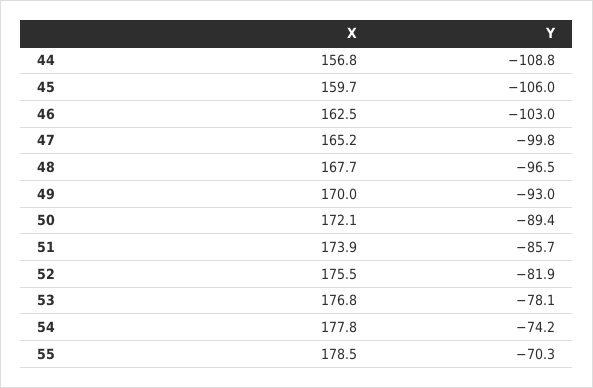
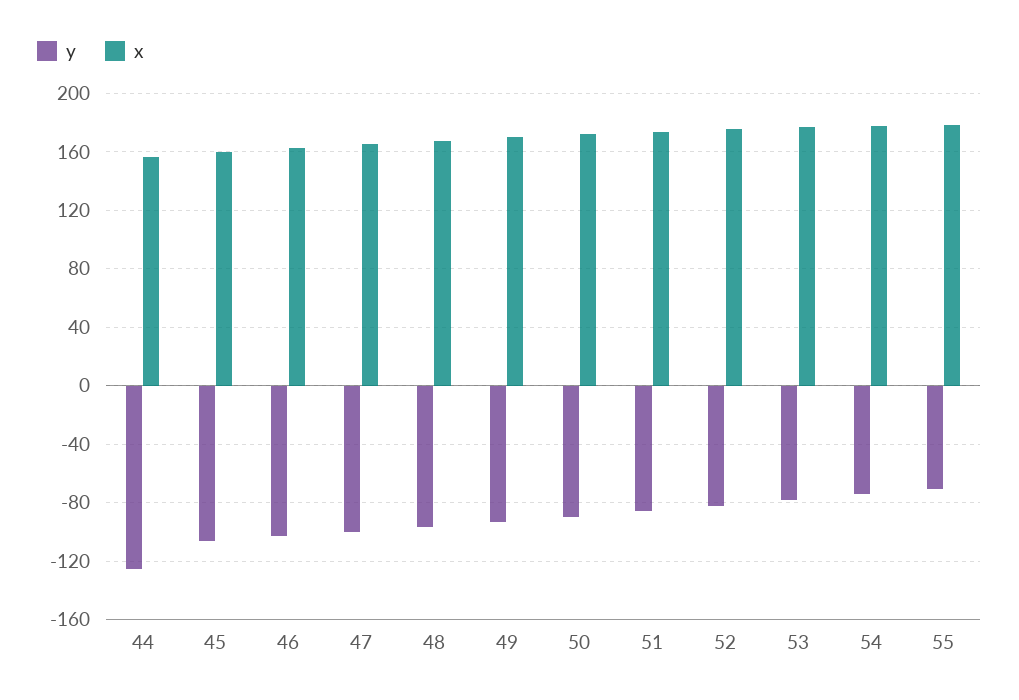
  {
    "X": {
      "44": 156.8,
      "45": 159.7,
      "46": 162.5,
      "47": 165.2,
      "48": 167.7,
      "49": 170,
      "50": 172.1,
      "51": 173.9,
      "52": 175.5,
      "53": 176.8,
      "54": 177.8,
      "55": 178.5
    },
    "Y": {
-     "44": -108.8,
+     "44": -125,
      "45": -106,
      "46": -103,
      "47": -99.8,
      "48": -96.5,
      "49": -93,
      "50": -89.4,
      "51": -85.7,
      "52": -81.9,
      "53": -78.1,
      "54": -74.2,
      "55": -70.3
    }
  }

